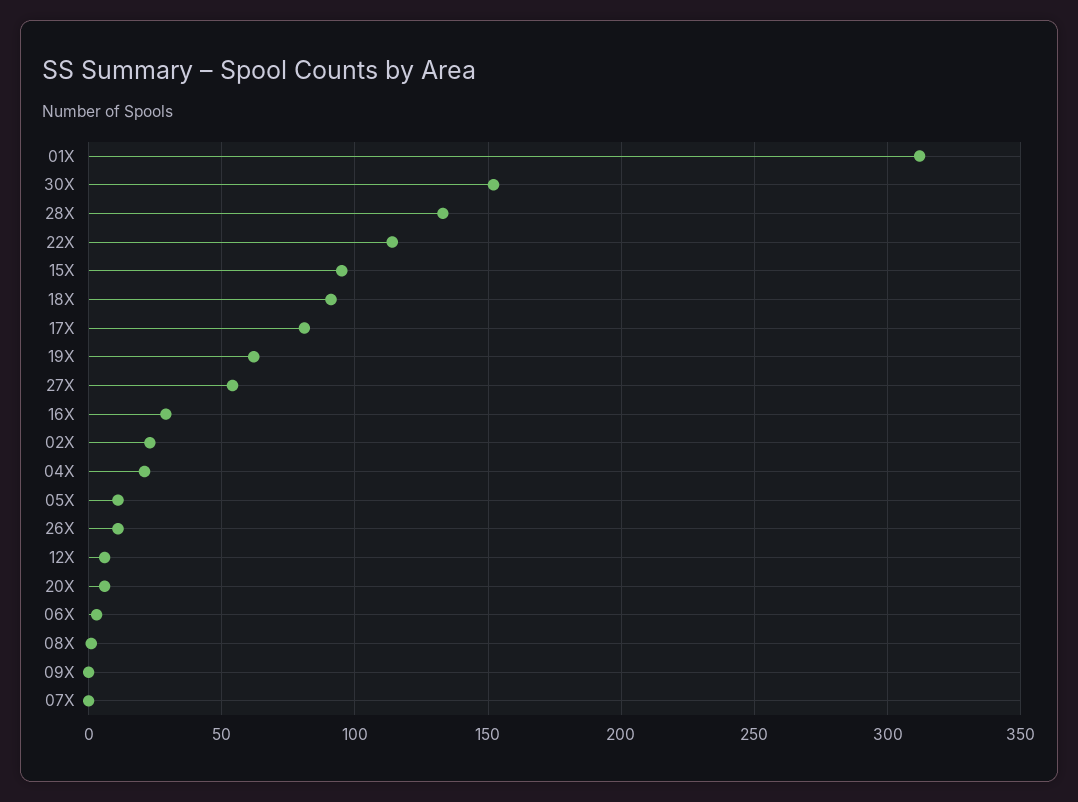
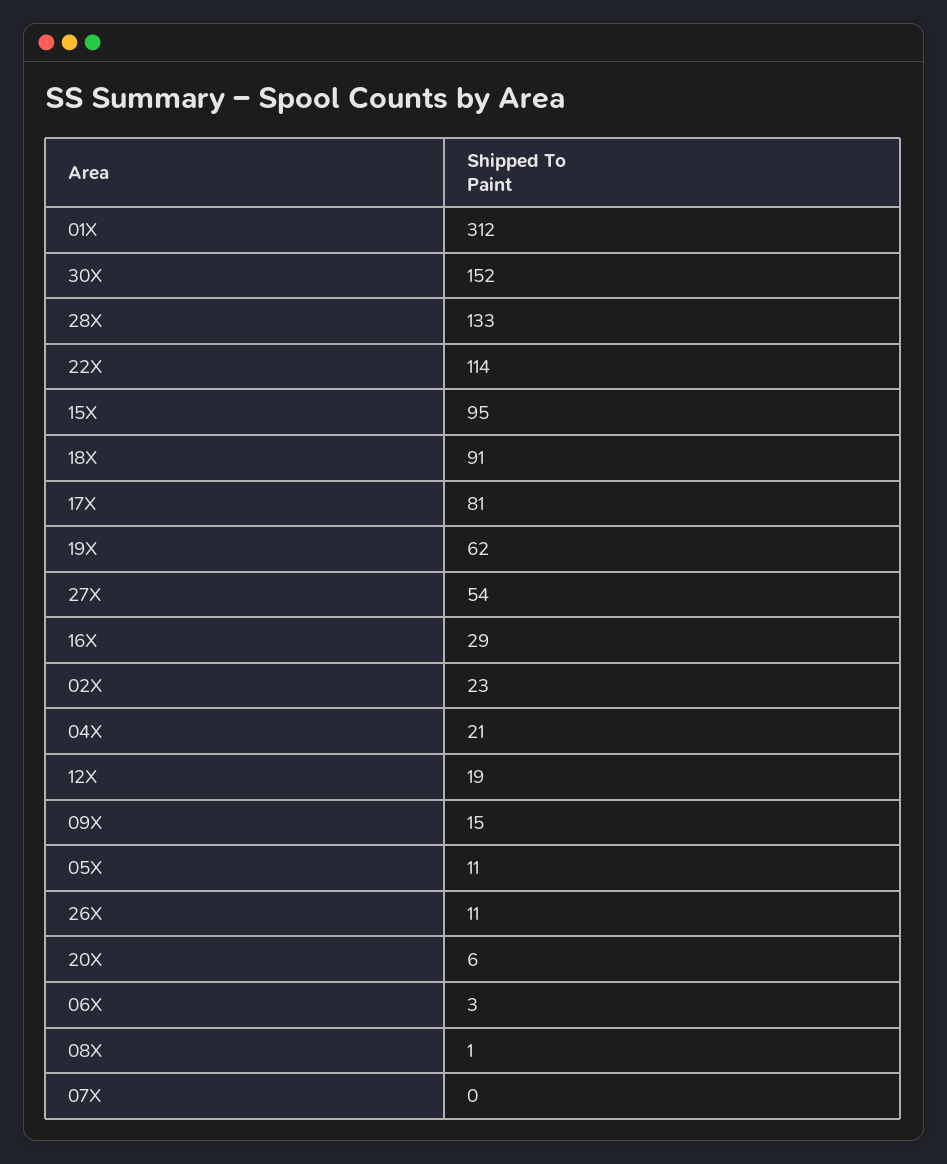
  {
    "01X": 312,
    "30X": 152,
    "28X": 133,
    "22X": 114,
    "15X": 95,
    "18X": 91,
    "17X": 81,
    "19X": 62,
    "27X": 54,
    "16X": 29,
    "02X": 23,
    "04X": 21,
    "05X": 11,
    "26X": 11,
-   "12X": 5,
+   "12X": 19,
    "20X": 6,
    "06X": 3,
    "08X": 1,
-   "09X": 0,
+   "09X": 15,
    "07X": 0
  }

